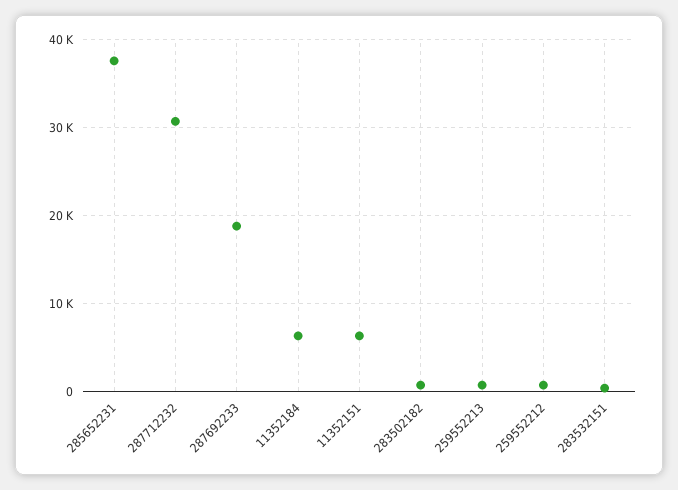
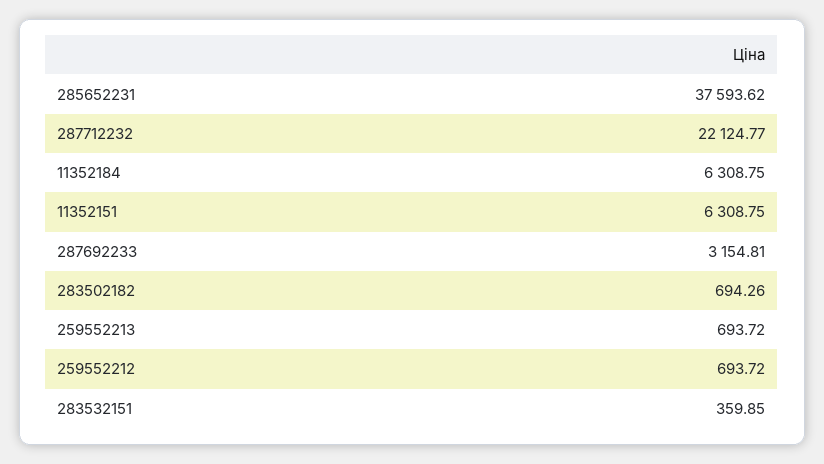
  {
    "285652231": 37593.62,
-   "287712232": 31000,
+   "287712232": 22124.77,
-   "287692233": 19000,
+   "287692233": 3154.81,
    "11352184": 6308.75,
    "11352151": 6308.75,
    "283502182": 694.26,
    "259552213": 693.72,
    "259552212": 693.72,
    "283532151": 359.85
  }

